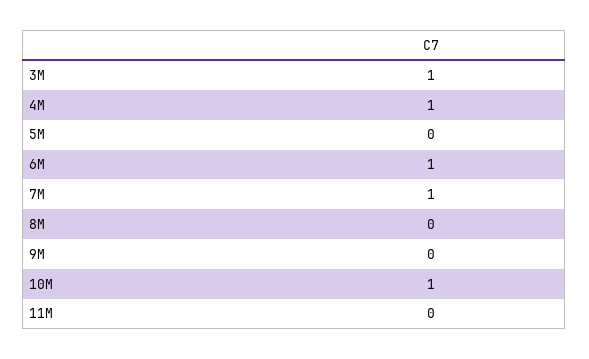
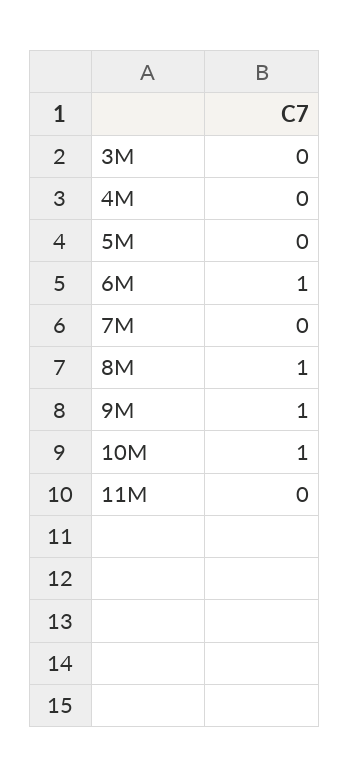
  {
-   "3M": 1,
+   "3M": 0,
-   "4M": 1,
+   "4M": 0,
    "5M": 0,
    "6M": 1,
-   "7M": 1,
+   "7M": 0,
-   "8M": 0,
+   "8M": 1,
-   "9M": 0,
+   "9M": 1,
    "10M": 1,
    "11M": 0
  }

